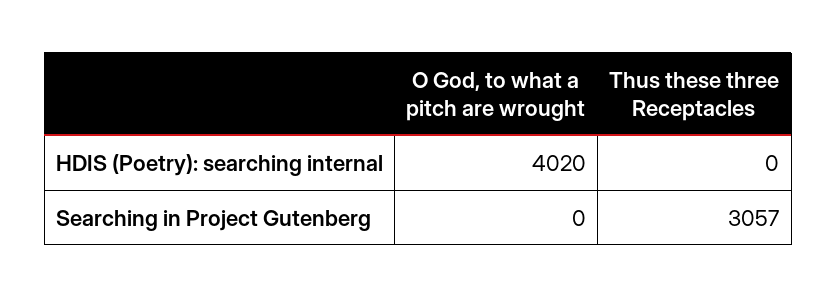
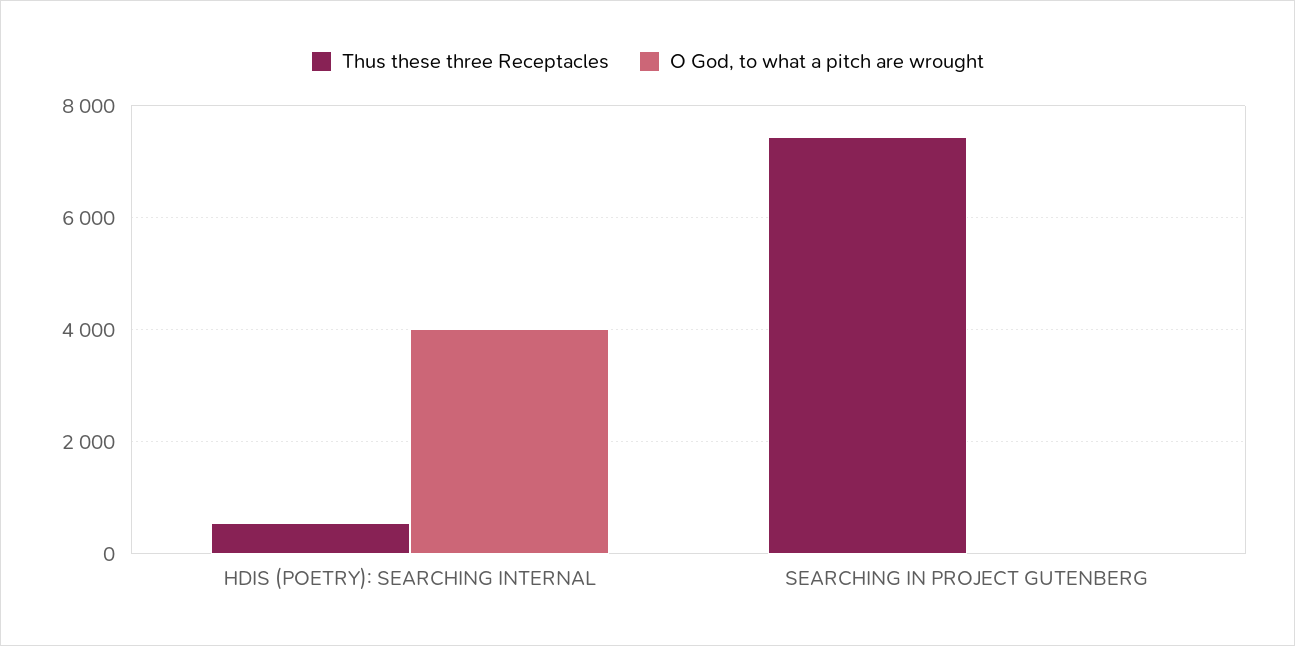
  {
    "O God, to what a pitch are wrought": {
      "HDIS (Poetry): searching internal": 4020,
      "Searching in Project Gutenberg": 0
    },
    "Thus these three Receptacles": {
-     "HDIS (Poetry): searching internal": 0,
+     "HDIS (Poetry): searching internal": 600,
-     "Searching in Project Gutenberg": 3057
+     "Searching in Project Gutenberg": 7400
    }
  }

